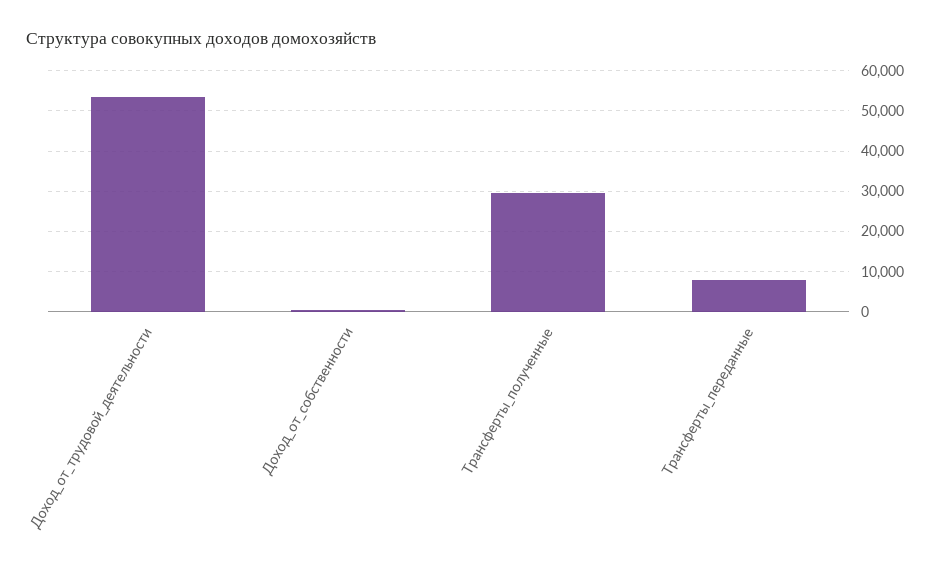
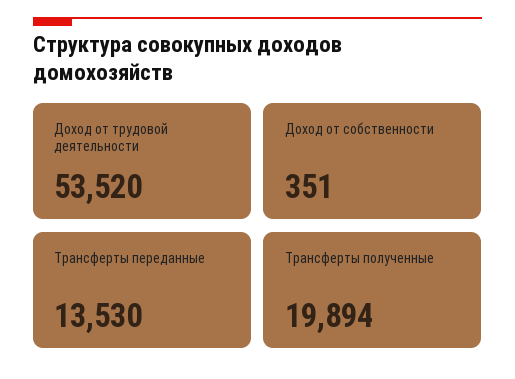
  {
    "Доход_от_трудовой_деятельности": 53520,
    "Доход_от_собственности": 351,
-   "Трансферты_полученные": 30000,
+   "Трансферты_полученные": 19894,
-   "Трансферты_переданные": 8000
+   "Трансферты_переданные": 13530
  }

